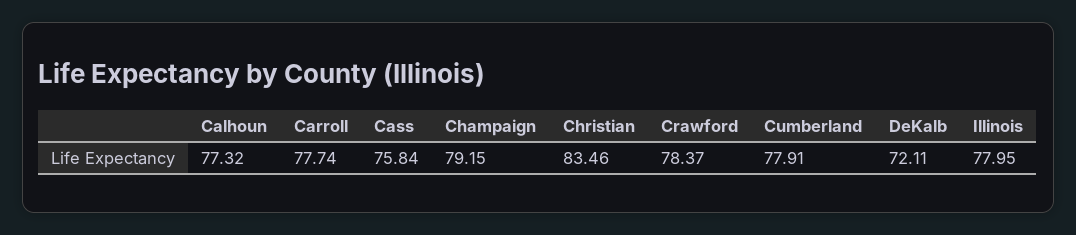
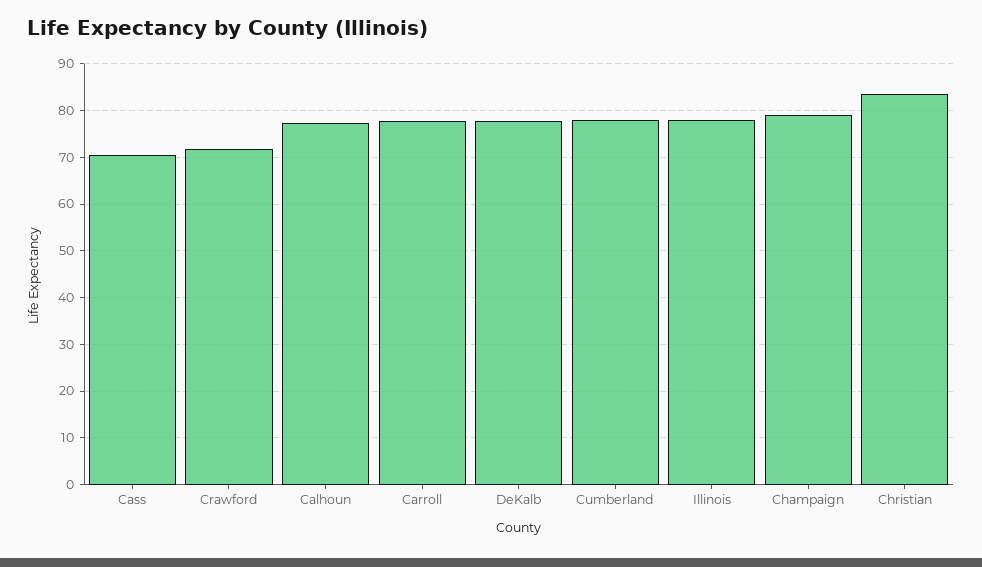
  {
    "Calhoun": 77.32,
    "Carroll": 77.74,
-   "Cass": 75.84,
+   "Cass": 70,
    "Champaign": 79.15,
    "Christian": 83.46,
-   "Crawford": 78.37,
+   "Crawford": 72,
    "Cumberland": 77.91,
-   "DeKalb": 72.11,
+   "DeKalb": 78,
    "Illinois": 77.95
  }

